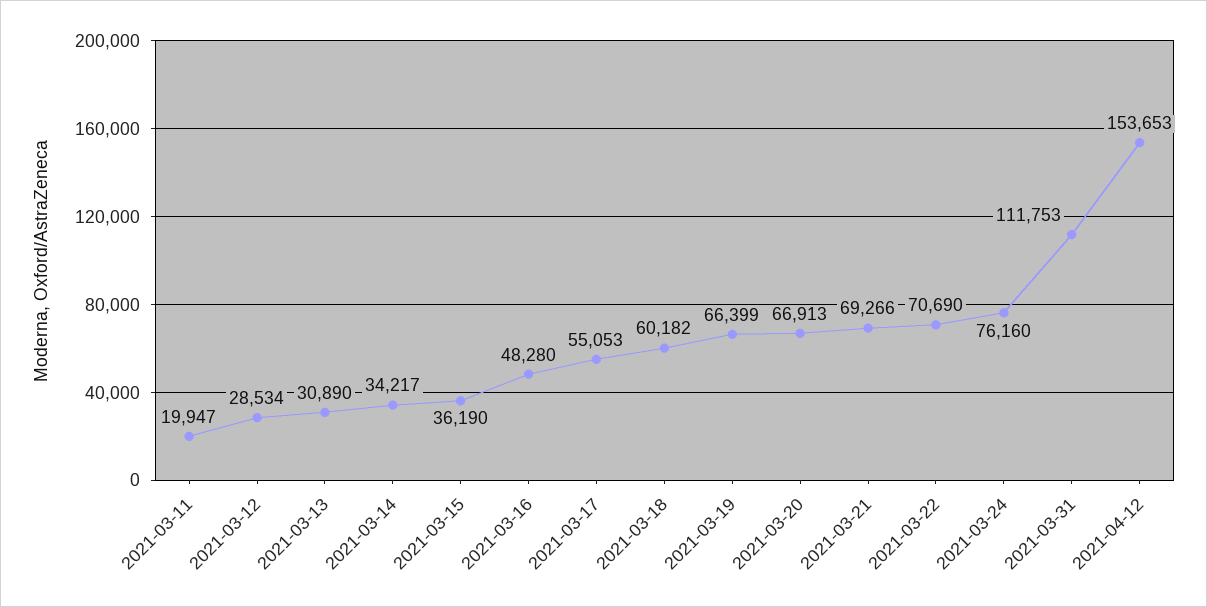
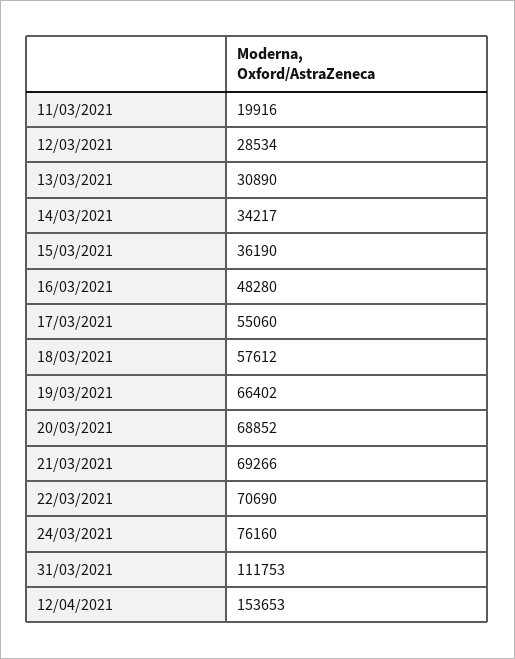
  {
-   "2021-03-11": 19947,
+   "2021-03-11": 19916,
    "2021-03-12": 28534,
    "2021-03-13": 30890,
    "2021-03-14": 34217,
    "2021-03-15": 36190,
    "2021-03-16": 48280,
-   "2021-03-17": 55053,
+   "2021-03-17": 55060,
-   "2021-03-18": 60182,
+   "2021-03-18": 57612,
-   "2021-03-19": 66399,
+   "2021-03-19": 66402,
-   "2021-03-20": 66913,
+   "2021-03-20": 68852,
    "2021-03-21": 69266,
    "2021-03-22": 70690,
    "2021-03-24": 76160,
    "2021-03-31": 111753,
    "2021-04-12": 153653
  }

